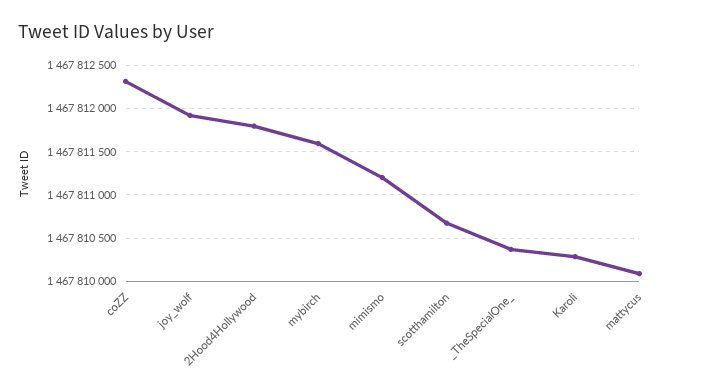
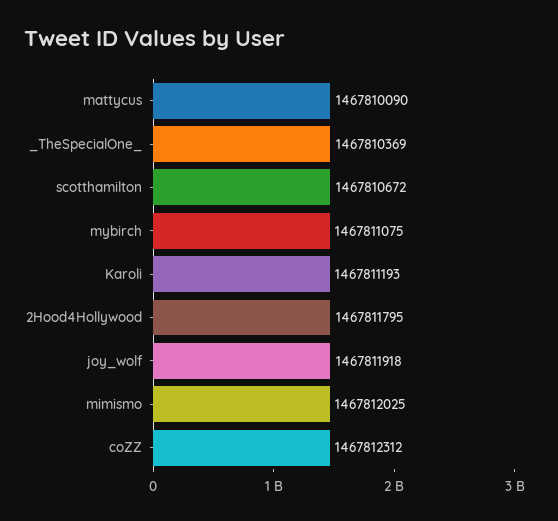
  {
    "coZZ": 1467812312,
    "joy_wolf": 1467811918,
    "2Hood4Hollywood": 1467811795,
-   "mybirch": 1467811600,
+   "mybirch": 1467811075,
-   "mimismo": 1467811200,
+   "mimismo": 1467812025,
    "scotthamilton": 1467810672,
    "_TheSpecialOne_": 1467810369,
-   "Karoli": 1467810300,
+   "Karoli": 1467811193,
    "mattycus": 1467810090
  }

